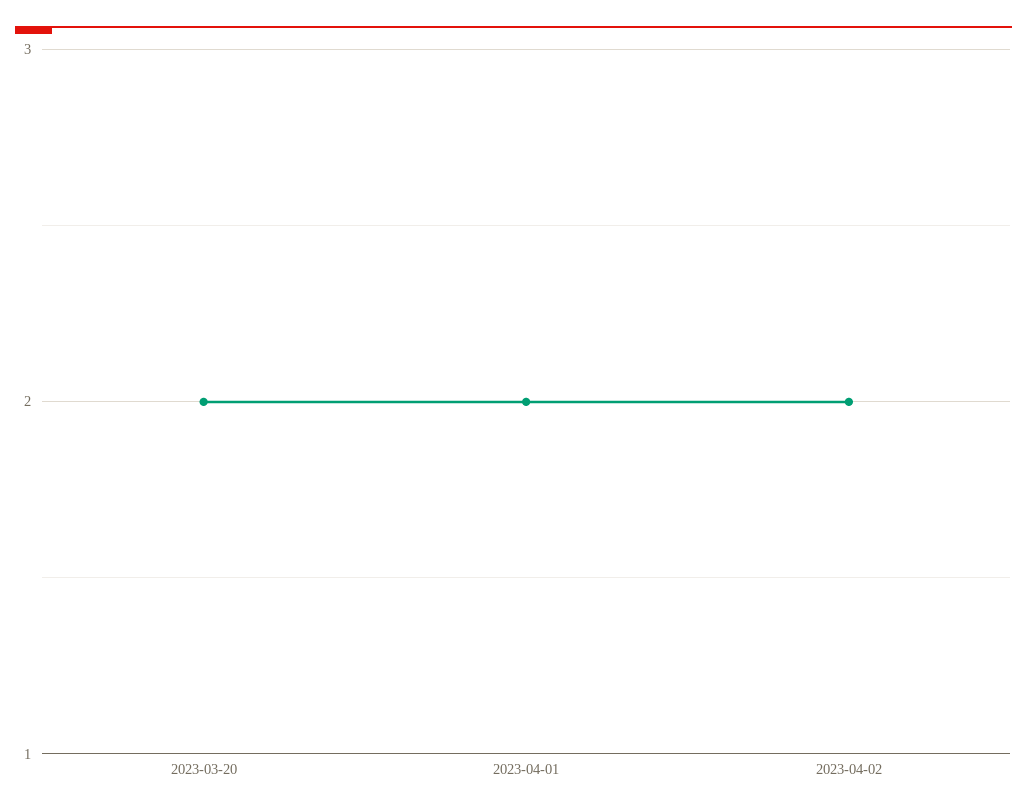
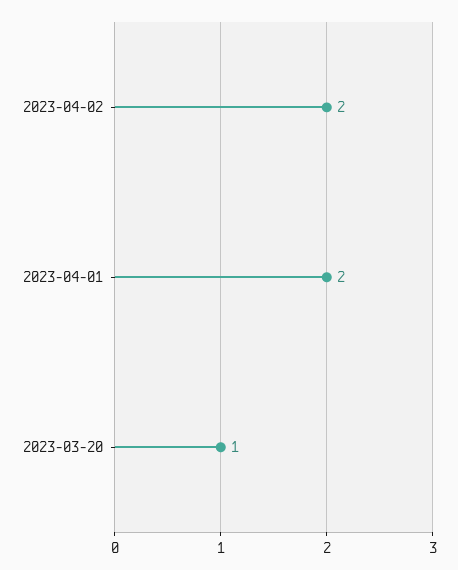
  {
-   "2023-03-20": 2,
+   "2023-03-20": 1,
    "2023-04-01": 2,
    "2023-04-02": 2
  }

